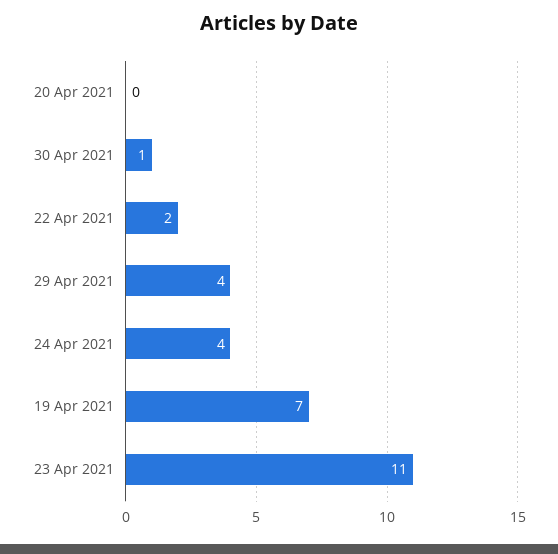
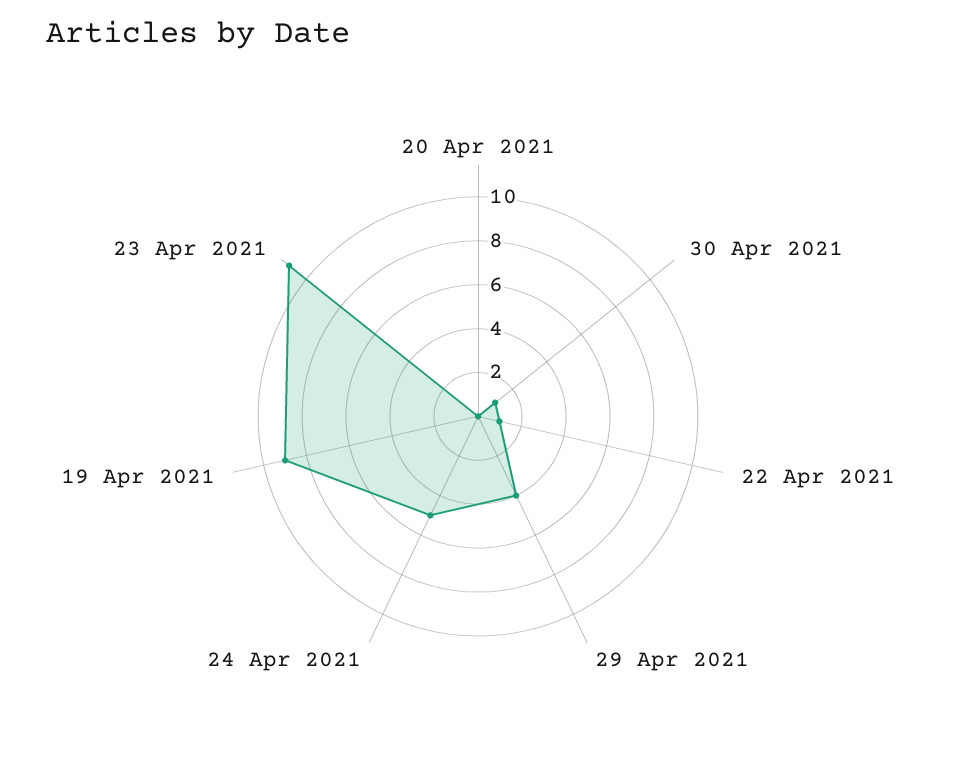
  {
    "20 Apr 2021": 0,
    "30 Apr 2021": 1,
-   "22 Apr 2021": 2,
+   "22 Apr 2021": 1,
    "29 Apr 2021": 4,
-   "24 Apr 2021": 4,
+   "24 Apr 2021": 5,
-   "19 Apr 2021": 7,
+   "19 Apr 2021": 9,
    "23 Apr 2021": 11
  }

